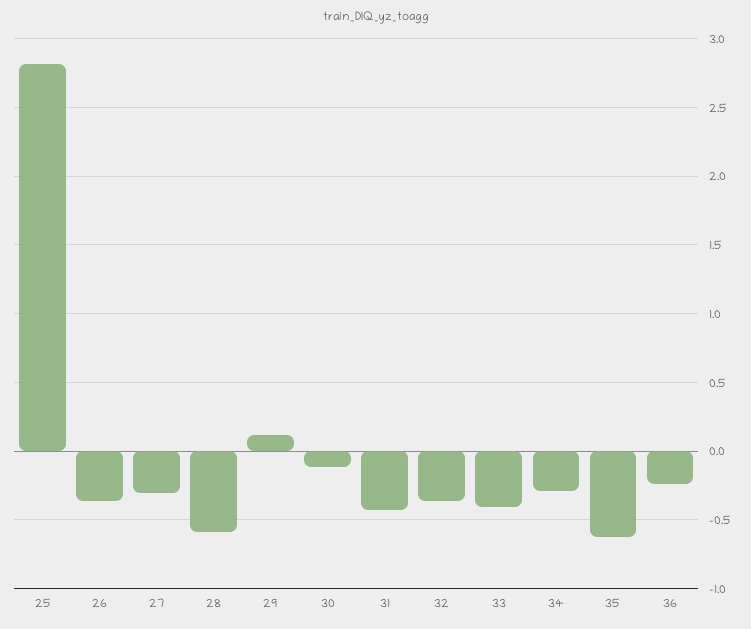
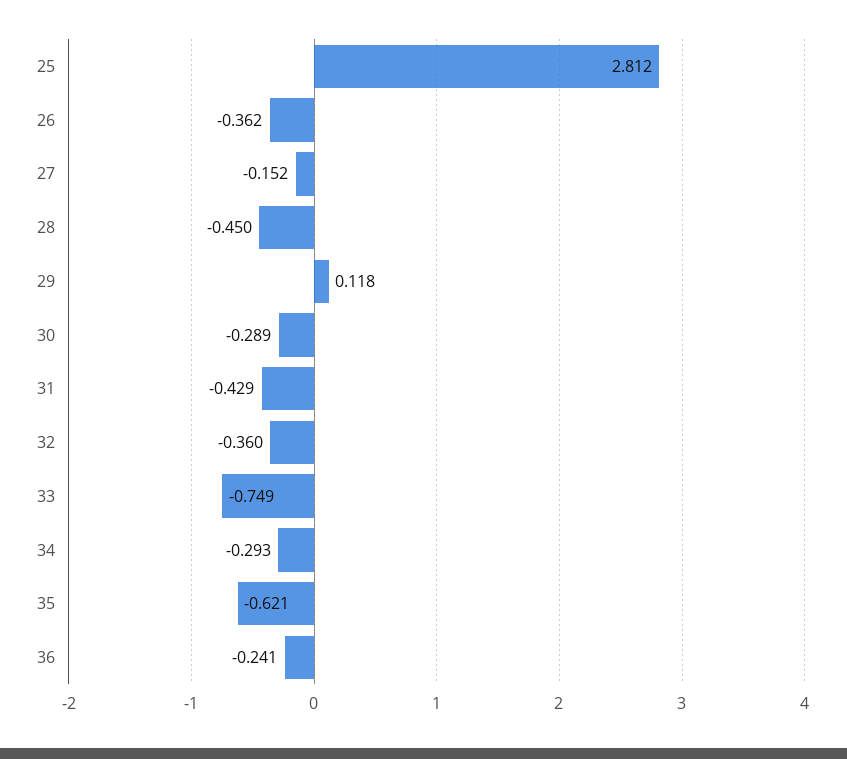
  {
    "25": 2.812,
    "26": -0.362,
-   "27": -0.3,
+   "27": -0.152,
-   "28": -0.6,
+   "28": -0.45,
    "29": 0.118,
-   "30": -0.1,
+   "30": -0.289,
    "31": -0.429,
    "32": -0.36,
-   "33": -0.4,
+   "33": -0.749,
    "34": -0.293,
    "35": -0.621,
    "36": -0.241
  }

